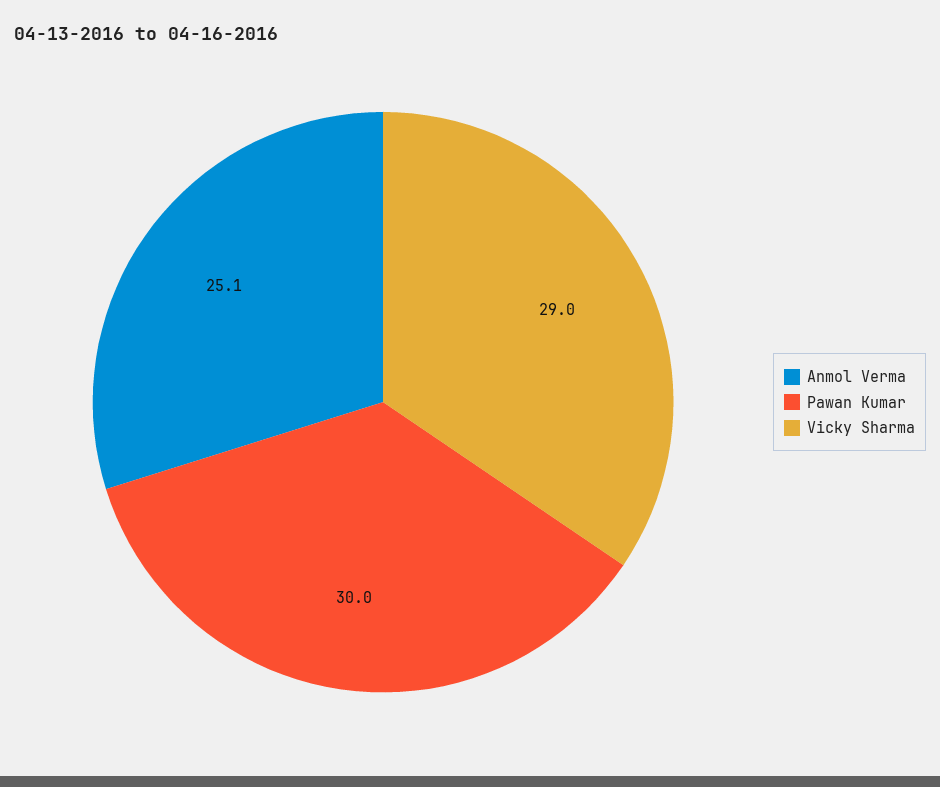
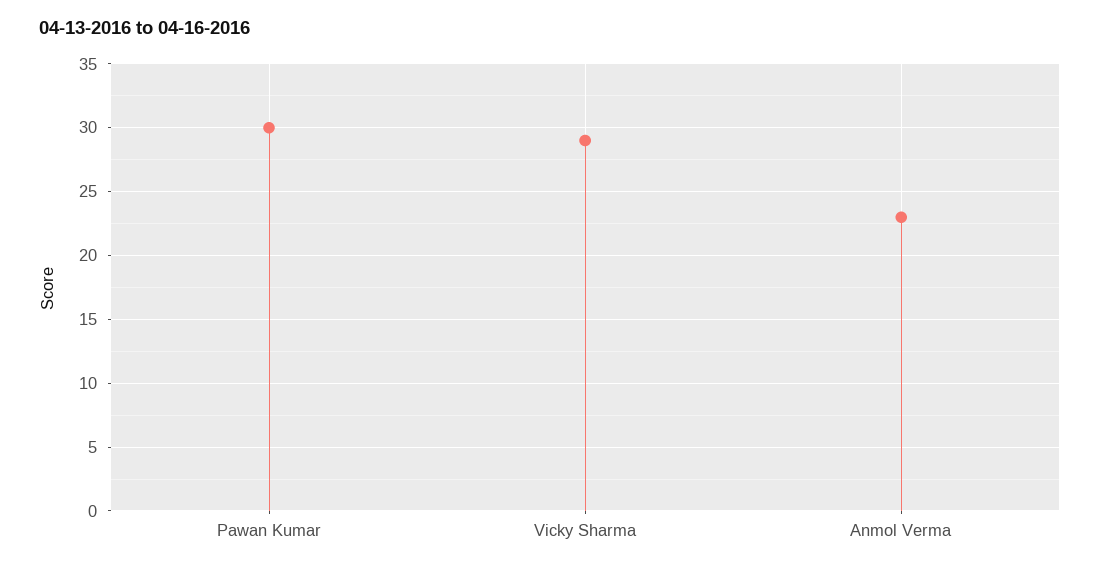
  {
-   "Anmol Verma": 25.1,
+   "Anmol Verma": 23,
    "Pawan Kumar": 30,
    "Vicky Sharma": 29
  }

